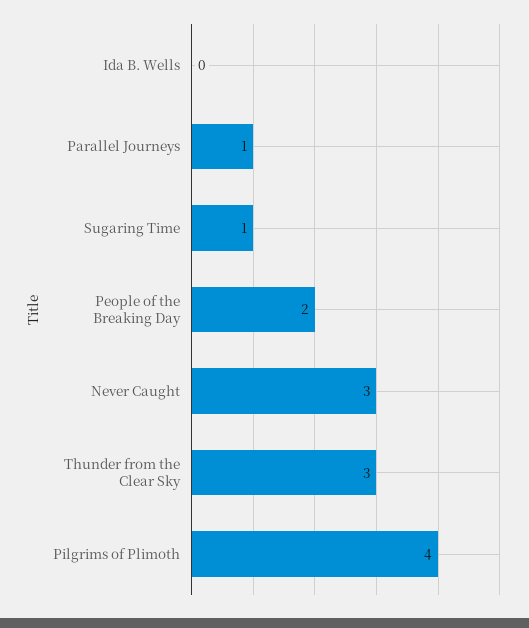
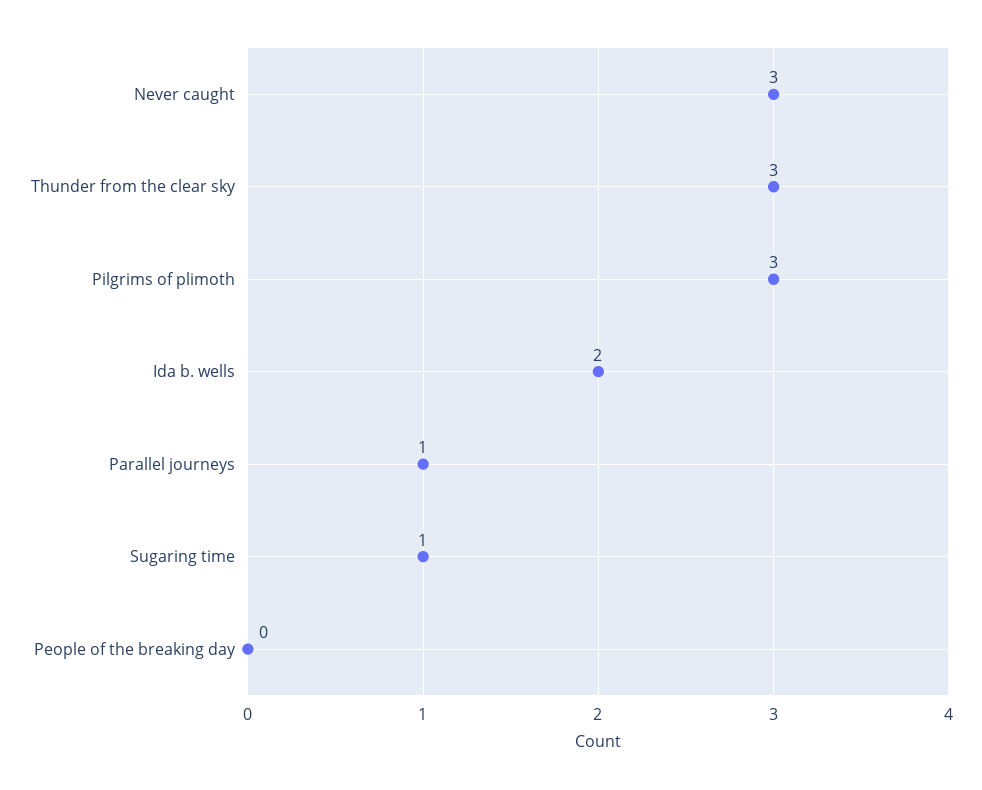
  {
-   "Ida B. Wells": 0,
+   "Ida B. Wells": 2,
    "Parallel Journeys": 1,
    "Sugaring Time": 1,
-   "People of the Breaking Day": 2,
+   "People of the Breaking Day": 0,
    "Never Caught": 3,
    "Thunder from the Clear Sky": 3,
-   "Pilgrims of Plimoth": 4
+   "Pilgrims of Plimoth": 3
  }

